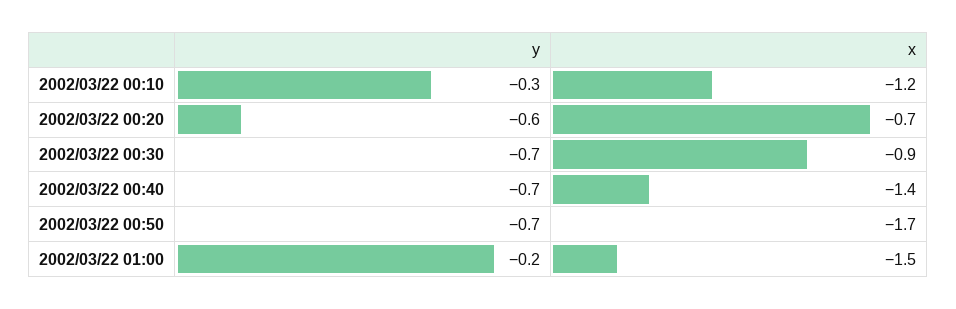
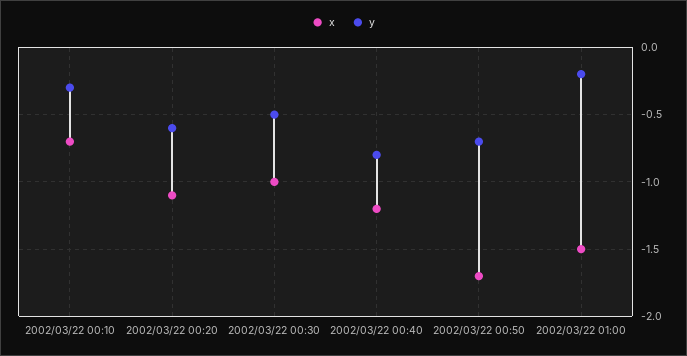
  {
    "y": {
      "2002/03/22 00:10": -0.3,
      "2002/03/22 00:20": -0.6,
-     "2002/03/22 00:30": -0.7,
+     "2002/03/22 00:30": -0.5,
-     "2002/03/22 00:40": -0.7,
+     "2002/03/22 00:40": -0.8,
      "2002/03/22 00:50": -0.7,
      "2002/03/22 01:00": -0.2
    },
    "x": {
-     "2002/03/22 00:10": -1.2,
+     "2002/03/22 00:10": -0.7,
-     "2002/03/22 00:20": -0.7,
+     "2002/03/22 00:20": -1.1,
-     "2002/03/22 00:30": -0.9,
+     "2002/03/22 00:30": -1,
-     "2002/03/22 00:40": -1.4,
+     "2002/03/22 00:40": -1.2,
      "2002/03/22 00:50": -1.7,
      "2002/03/22 01:00": -1.5
    }
  }

